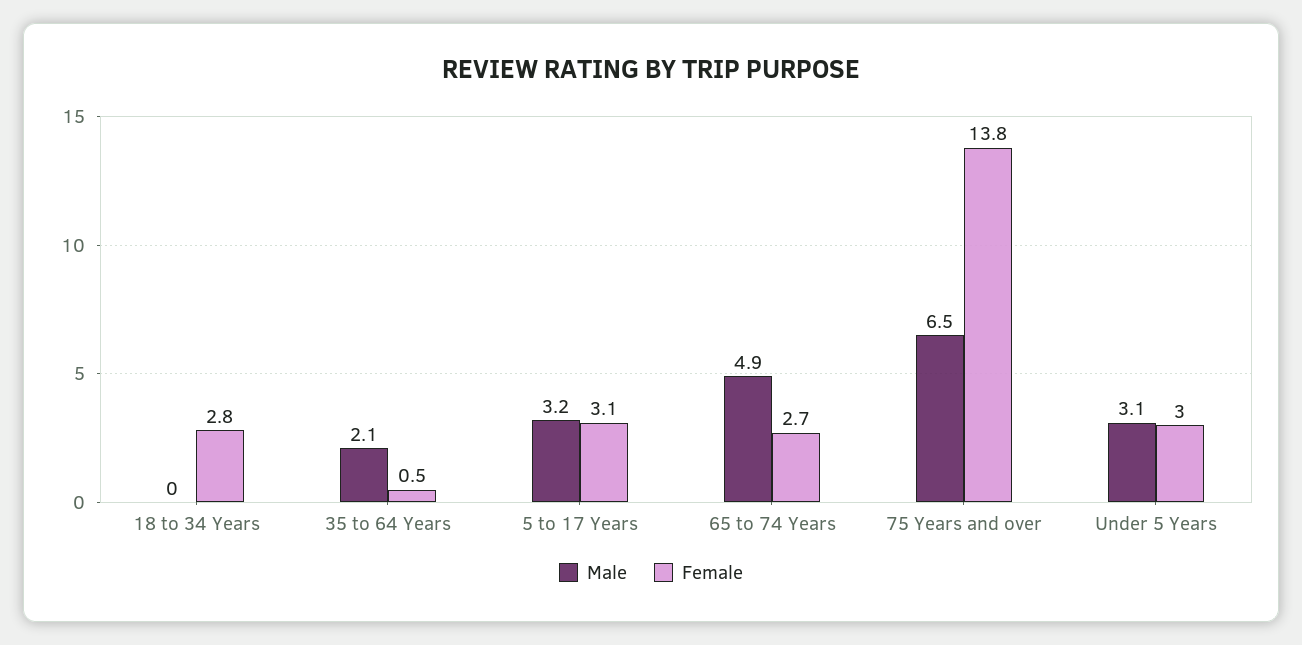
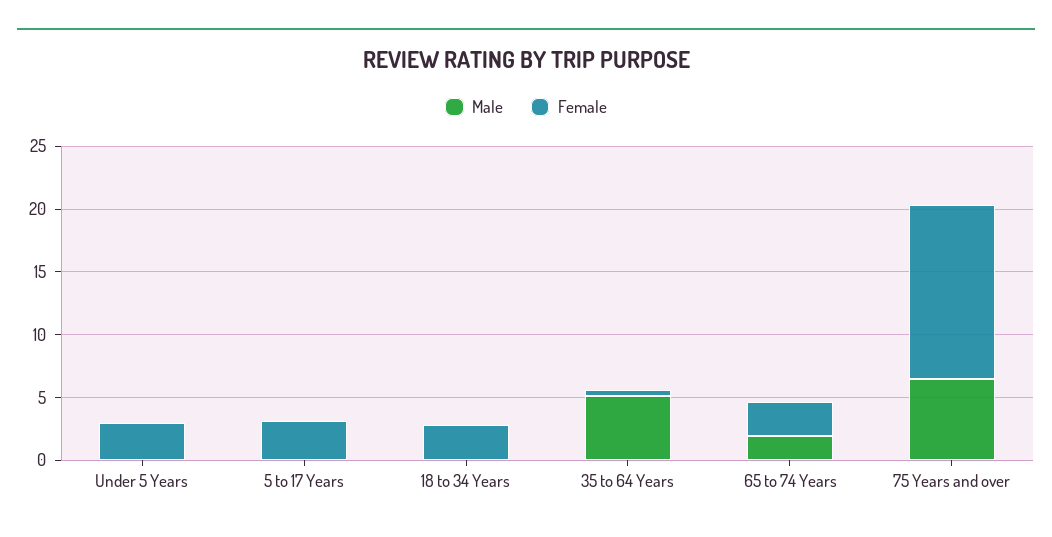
  {
    "Male": {
      "18 to 34 Years": 0,
-     "35 to 64 Years": 2.1,
+     "35 to 64 Years": 5,
-     "5 to 17 Years": 3.2,
+     "5 to 17 Years": 0,
-     "65 to 74 Years": 4.9,
+     "65 to 74 Years": 2,
      "75 Years and over": 6.5,
-     "Under 5 Years": 3.1
+     "Under 5 Years": 0
    },
    "Female": {
      "18 to 34 Years": 2.8,
      "35 to 64 Years": 0.5,
      "5 to 17 Years": 3.1,
      "65 to 74 Years": 2.7,
      "75 Years and over": 13.8,
      "Under 5 Years": 3
    }
  }

